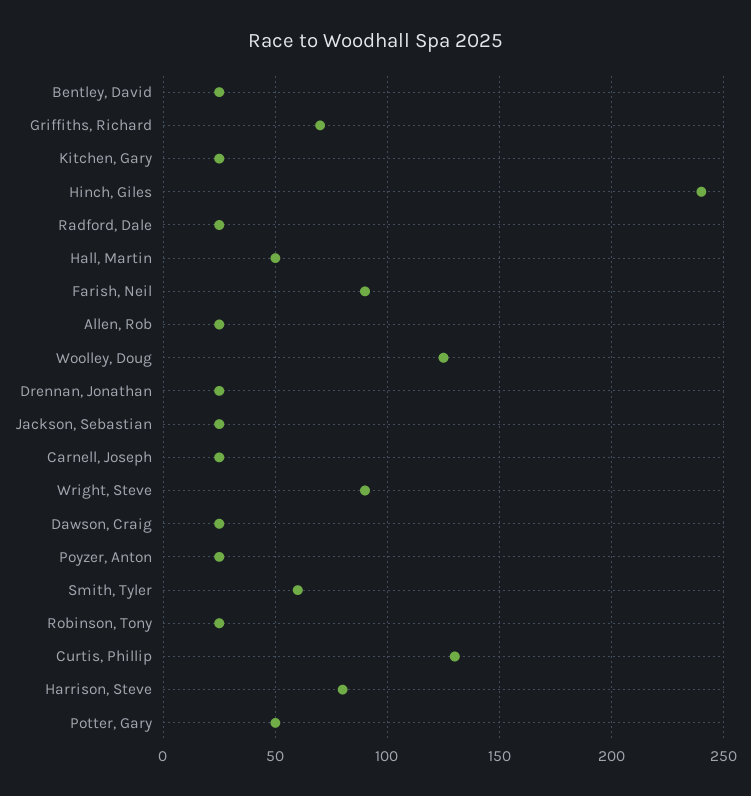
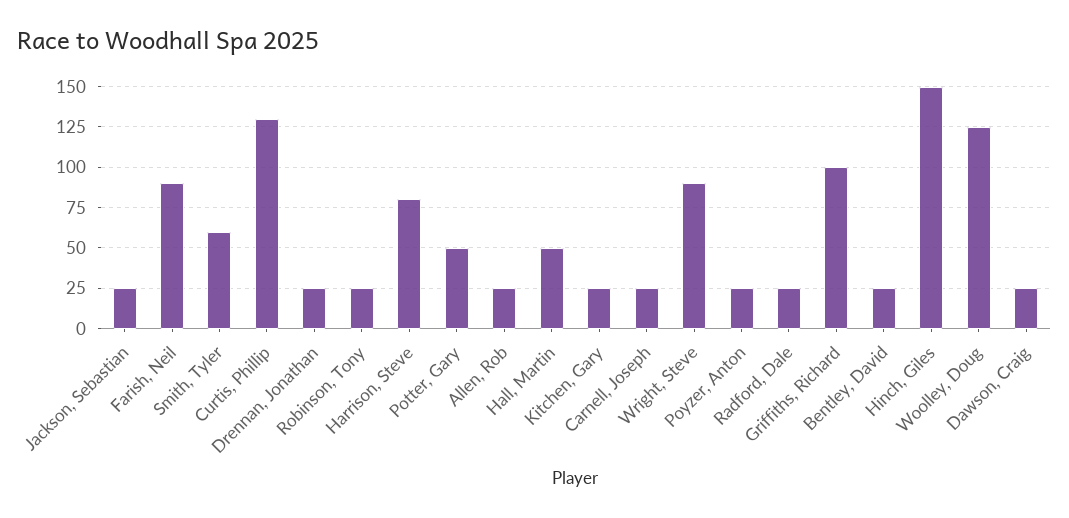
  {
    "Bentley, David": 25,
-   "Griffiths, Richard": 70,
+   "Griffiths, Richard": 100,
    "Kitchen, Gary": 25,
-   "Hinch, Giles": 240,
+   "Hinch, Giles": 150,
    "Radford, Dale": 25,
    "Hall, Martin": 50,
    "Farish, Neil": 90,
    "Allen, Rob": 25,
    "Woolley, Doug": 125,
    "Drennan, Jonathan": 25,
    "Jackson, Sebastian": 25,
    "Carnell, Joseph": 25,
    "Wright, Steve": 90,
    "Dawson, Craig": 25,
    "Poyzer, Anton": 25,
    "Smith, Tyler": 60,
    "Robinson, Tony": 25,
    "Curtis, Phillip": 130,
    "Harrison, Steve": 80,
    "Potter, Gary": 50
  }

